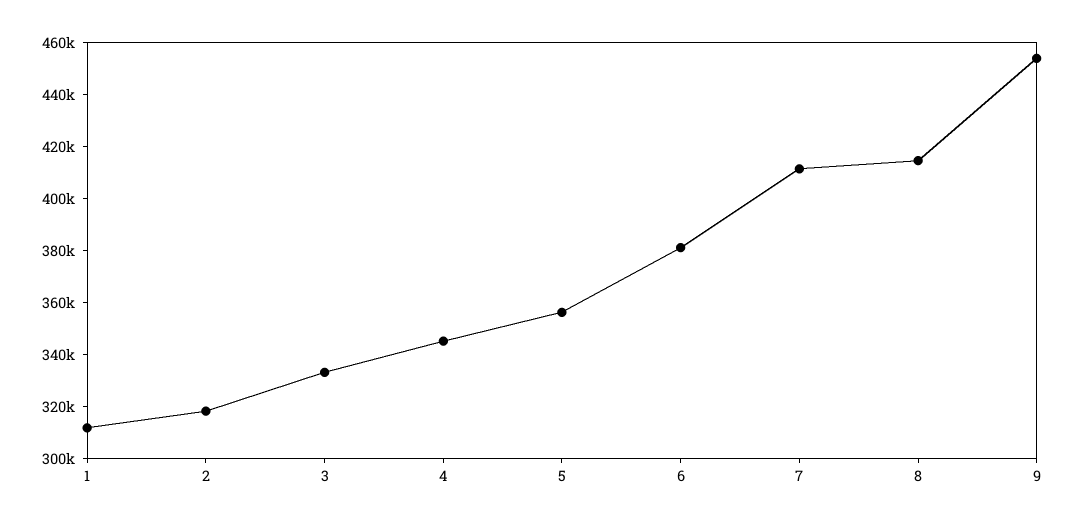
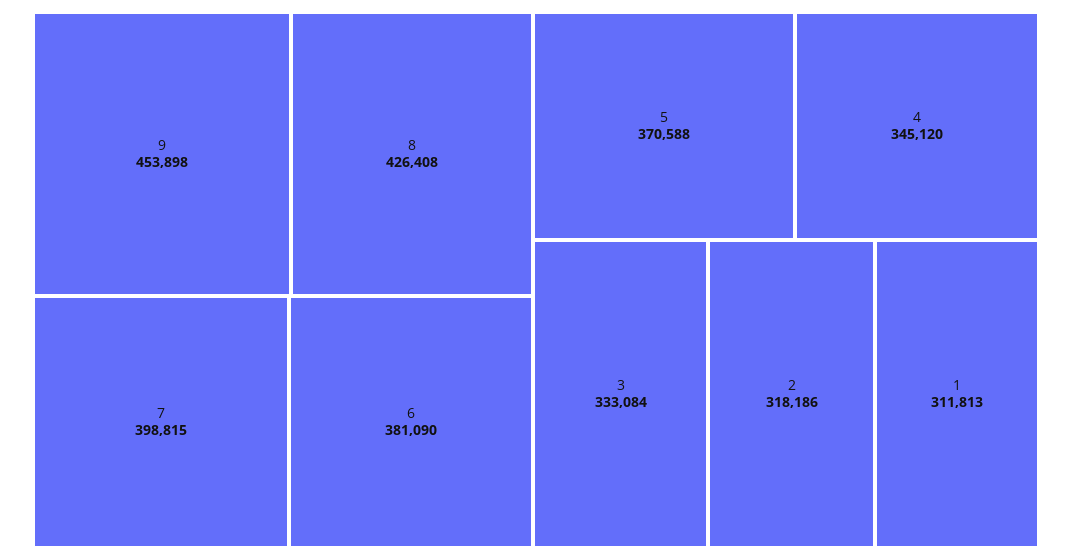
  {
    "1": 311813,
    "2": 318186,
    "3": 333084,
    "4": 345120,
-   "5": 355000,
+   "5": 370588,
    "6": 381090,
-   "7": 410000,
+   "7": 398815,
-   "8": 415000,
+   "8": 426408,
    "9": 453898
  }

